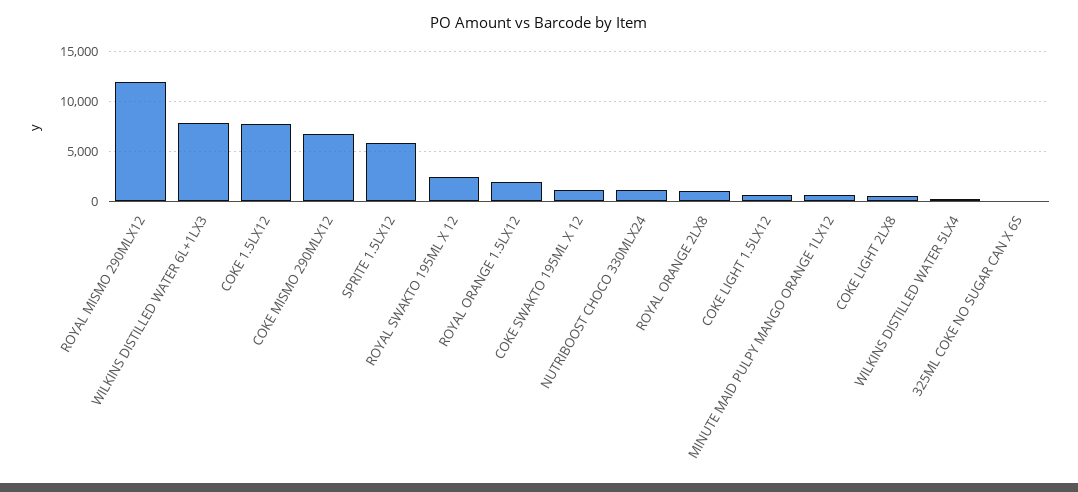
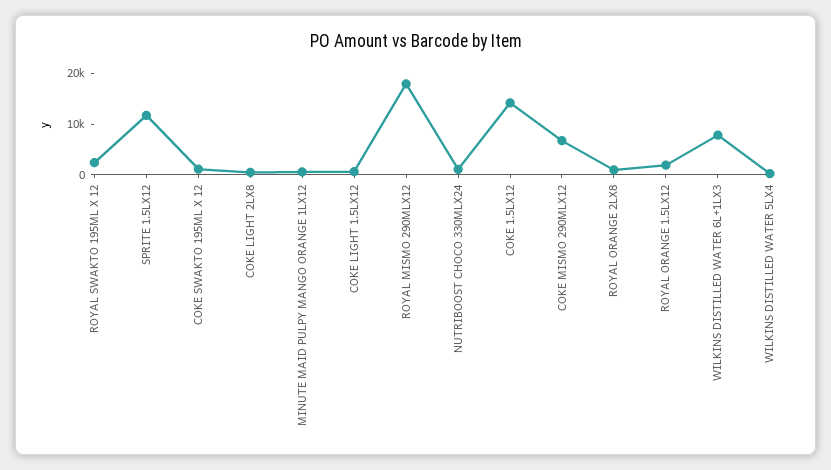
  {
-   "ROYAL MISMO 290MLX12": 12000,
+   "ROYAL MISMO 290MLX12": 18000,
    "WILKINS DISTILLED WATER 6L+1LX3": 8000,
-   "COKE 1.5LX12": 8000,
+   "COKE 1.5LX12": 14000,
    "COKE MISMO 290MLX12": 7000,
-   "SPRITE 1.5LX12": 6000,
+   "SPRITE 1.5LX12": 12000,
    "ROYAL SWAKTO 195ML X 12": 2000,
    "ROYAL ORANGE 1.5LX12": 2000,
    "COKE SWAKTO 195ML X 12": 1000,
    "NUTRIBOOST CHOCO 330MLX24": 1000,
    "ROYAL ORANGE 2LX8": 1000,
    "COKE LIGHT 1.5LX12": 1000,
    "MINUTE MAID PULPY MANGO ORANGE 1LX12": 1000,
    "COKE LIGHT 2LX8": 1000,
-   "WILKINS DISTILLED WATER 5LX4": 0,
+   "WILKINS DISTILLED WATER 5LX4": 0
-   "325ML COKE NO SUGAR CAN X 6S": 0
  }

